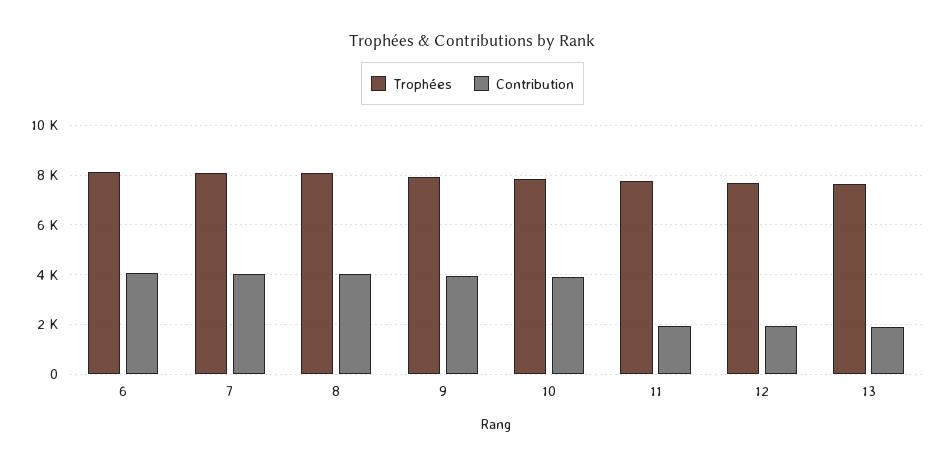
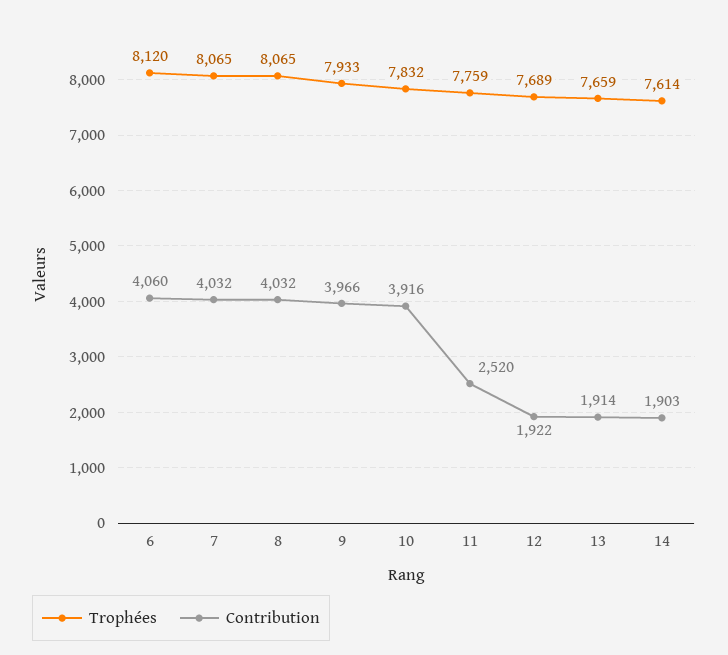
  {
    "Trophées": {
      "6": 8120,
      "7": 8065,
      "8": 8065,
      "9": 7933,
      "10": 7832,
      "11": 7759,
      "12": 7689,
-     "13": 7659
+     "13": 7659,
+     "14": 7614
    },
    "Contribution": {
      "6": 4060,
      "7": 4032,
      "8": 4032,
      "9": 3966,
      "10": 3916,
-     "11": 2000,
+     "11": 2520,
      "12": 1922,
-     "13": 1914
+     "13": 1914,
+     "14": 1903
    }
  }

